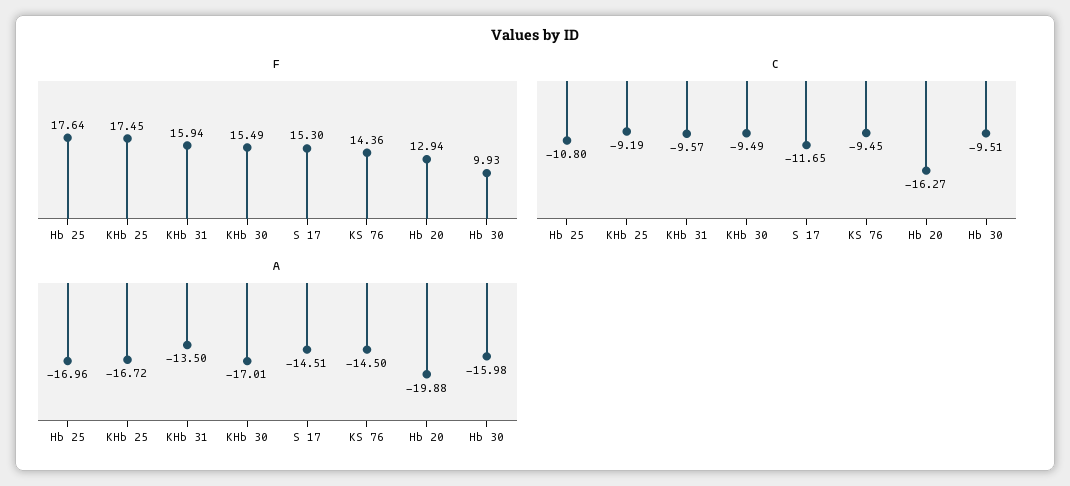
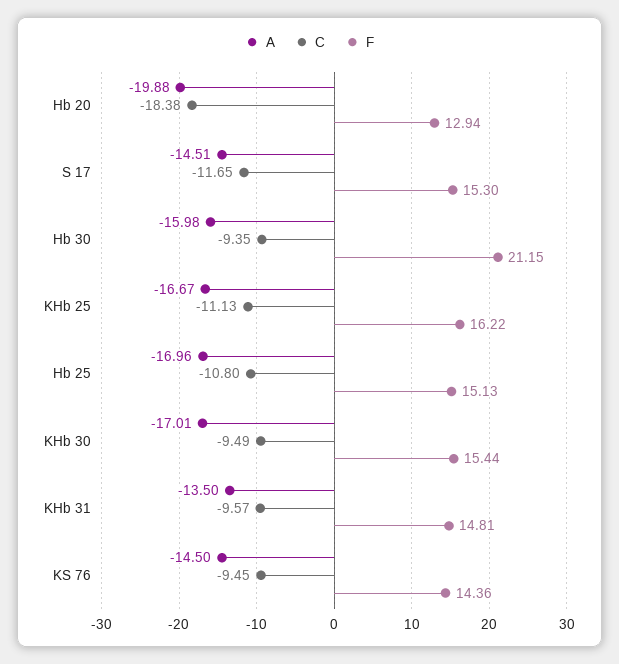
  {
    "F": {
-     "Hb 25": 17.64,
+     "Hb 25": 15.13,
-     "KHb 25": 17.45,
+     "KHb 25": 16.22,
-     "KHb 31": 15.94,
+     "KHb 31": 14.81,
-     "KHb 30": 15.49,
+     "KHb 30": 15.44,
      "S 17": 15.3,
      "KS 76": 14.36,
      "Hb 20": 12.94,
-     "Hb 30": 9.93
+     "Hb 30": 21.15
    },
    "C": {
      "Hb 25": -10.8,
-     "KHb 25": -9.19,
+     "KHb 25": -11.13,
      "KHb 31": -9.57,
      "KHb 30": -9.49,
      "S 17": -11.65,
      "KS 76": -9.45,
-     "Hb 20": -16.27,
+     "Hb 20": -18.38,
-     "Hb 30": -9.51
+     "Hb 30": -9.35
    },
    "A": {
      "Hb 25": -16.96,
-     "KHb 25": -16.72,
+     "KHb 25": -16.67,
      "KHb 31": -13.5,
      "KHb 30": -17.01,
      "S 17": -14.51,
      "KS 76": -14.5,
      "Hb 20": -19.88,
      "Hb 30": -15.98
    }
  }

